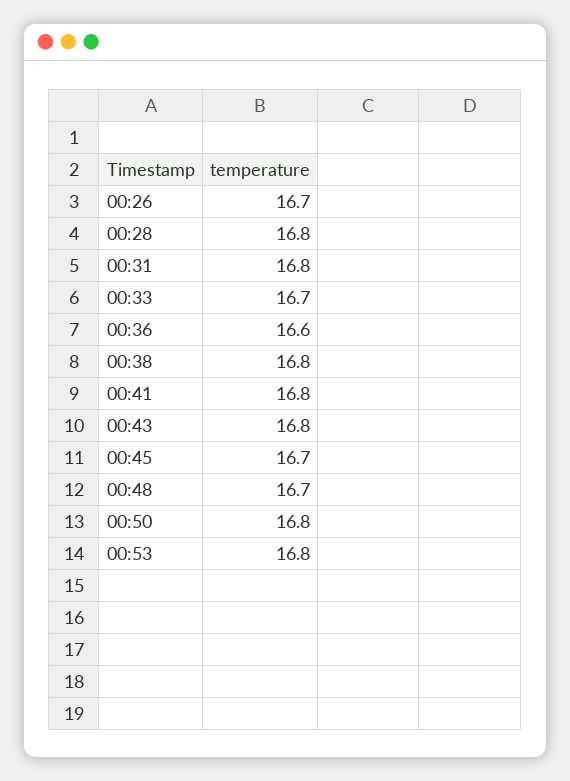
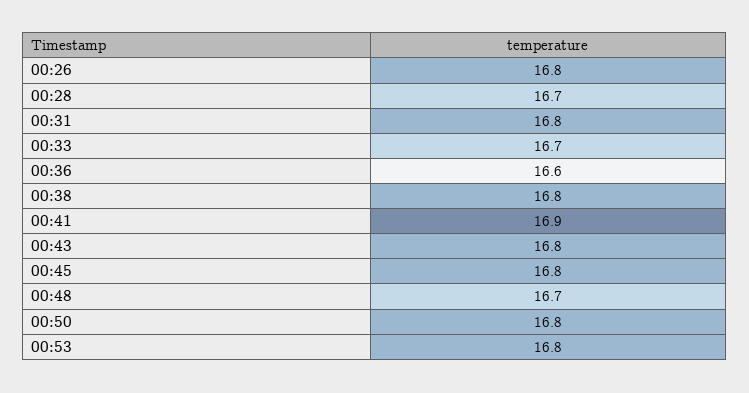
  {
-   "00:26": 16.7,
+   "00:26": 16.8,
-   "00:28": 16.8,
+   "00:28": 16.7,
    "00:31": 16.8,
    "00:33": 16.7,
    "00:36": 16.6,
    "00:38": 16.8,
-   "00:41": 16.8,
+   "00:41": 16.9,
    "00:43": 16.8,
-   "00:45": 16.7,
+   "00:45": 16.8,
    "00:48": 16.7,
    "00:50": 16.8,
    "00:53": 16.8
  }

